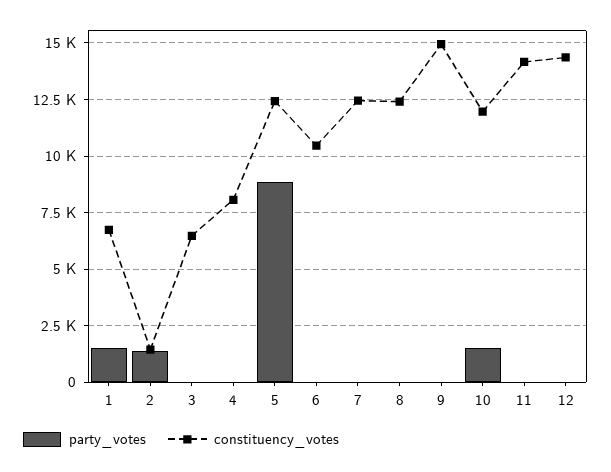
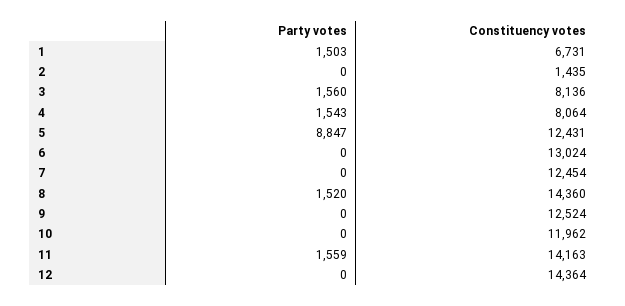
  {
    "party_votes": {
      "1": 1503,
-     "2": 1500,
+     "2": 0,
-     "3": 0,
+     "3": 1560,
-     "4": 0,
+     "4": 1543,
      "5": 8847,
      "6": 0,
      "7": 0,
-     "8": 0,
+     "8": 1520,
      "9": 0,
-     "10": 1500,
+     "10": 0,
-     "11": 0,
+     "11": 1559,
      "12": 0
    },
    "constituency_votes": {
      "1": 6731,
      "2": 1435,
-     "3": 6500,
+     "3": 8136,
      "4": 8064,
      "5": 12431,
-     "6": 10500,
+     "6": 13024,
      "7": 12454,
-     "8": 12500,
+     "8": 14360,
-     "9": 15000,
+     "9": 12524,
      "10": 11962,
      "11": 14163,
      "12": 14364
    }
  }

